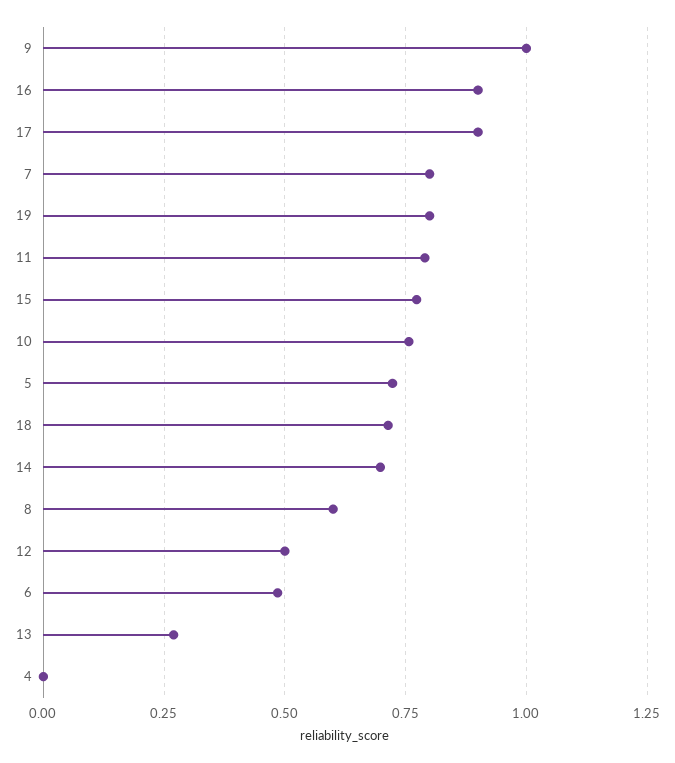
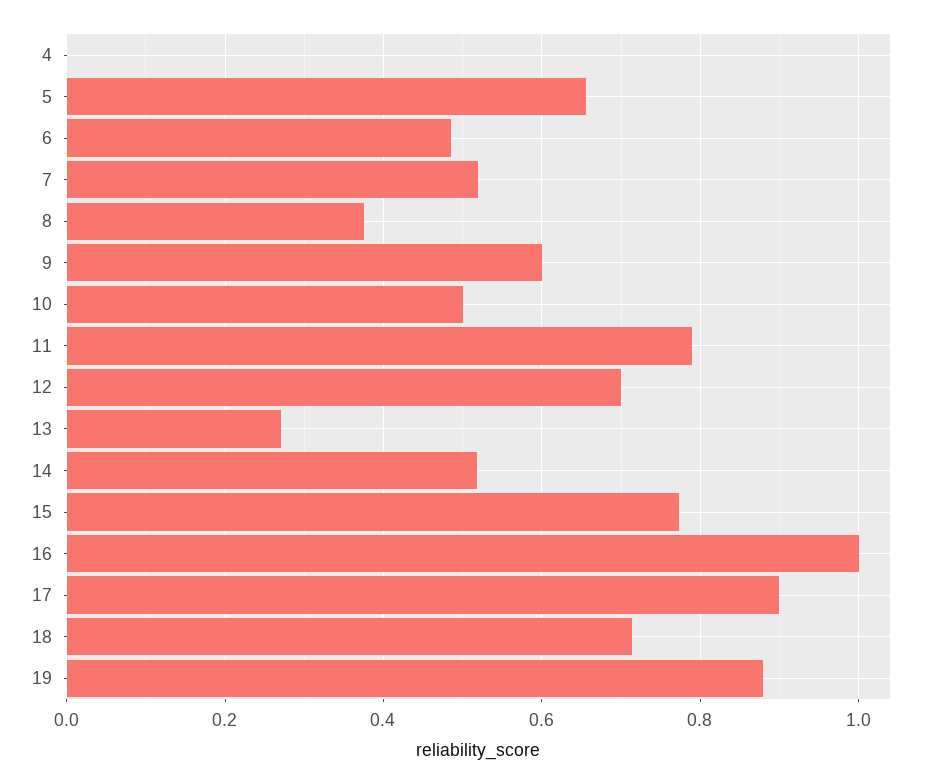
  {
-   "9": 1,
+   "9": 0.6,
-   "16": 0.9,
+   "16": 1,
    "17": 0.9,
-   "7": 0.8,
+   "7": 0.52,
-   "19": 0.8,
+   "19": 0.88,
    "11": 0.8,
    "15": 0.78,
-   "10": 0.75,
+   "10": 0.5,
-   "5": 0.725,
+   "5": 0.66,
    "18": 0.72,
-   "14": 0.7,
+   "14": 0.52,
-   "8": 0.6,
+   "8": 0.38,
-   "12": 0.5,
+   "12": 0.7,
    "6": 0.48,
    "13": 0.28,
    "4": 0
  }

